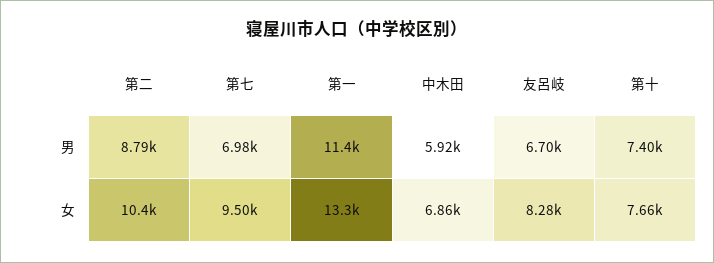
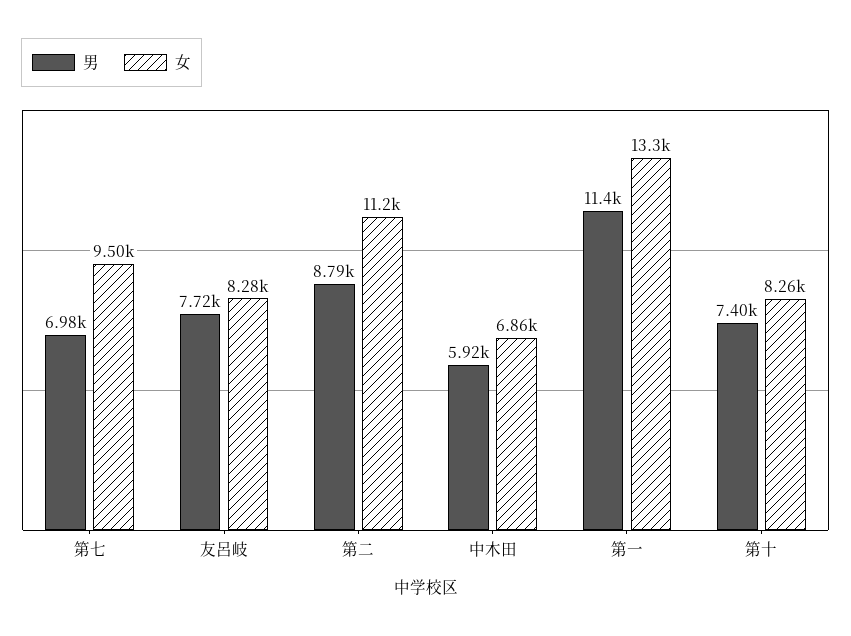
  {
    "男": {
      "第二": 8790,
      "第七": 6980,
      "第一": 11400,
      "中木田": 5920,
-     "友呂岐": 6700,
+     "友呂岐": 7720,
      "第十": 7400
    },
    "女": {
-     "第二": 10400,
+     "第二": 11200,
      "第七": 9500,
      "第一": 13300,
      "中木田": 6860,
      "友呂岐": 8280,
-     "第十": 7660
+     "第十": 8260
    }
  }

